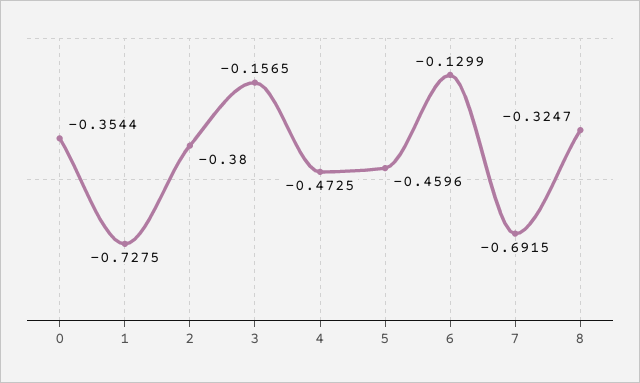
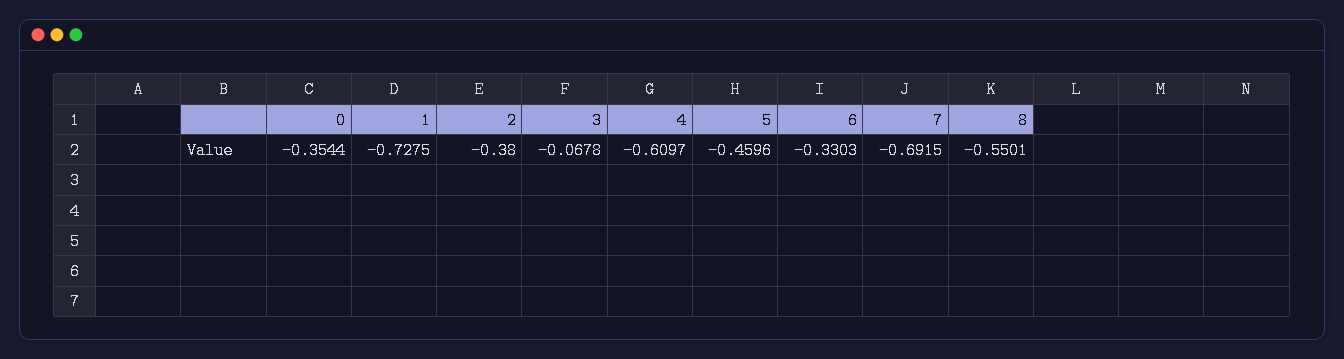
  {
    "0": -0.3544,
    "1": -0.7275,
    "2": -0.38,
-   "3": -0.1565,
+   "3": -0.0678,
-   "4": -0.4725,
+   "4": -0.6097,
    "5": -0.4596,
-   "6": -0.1299,
+   "6": -0.3303,
    "7": -0.6915,
-   "8": -0.3247
+   "8": -0.5501
  }

